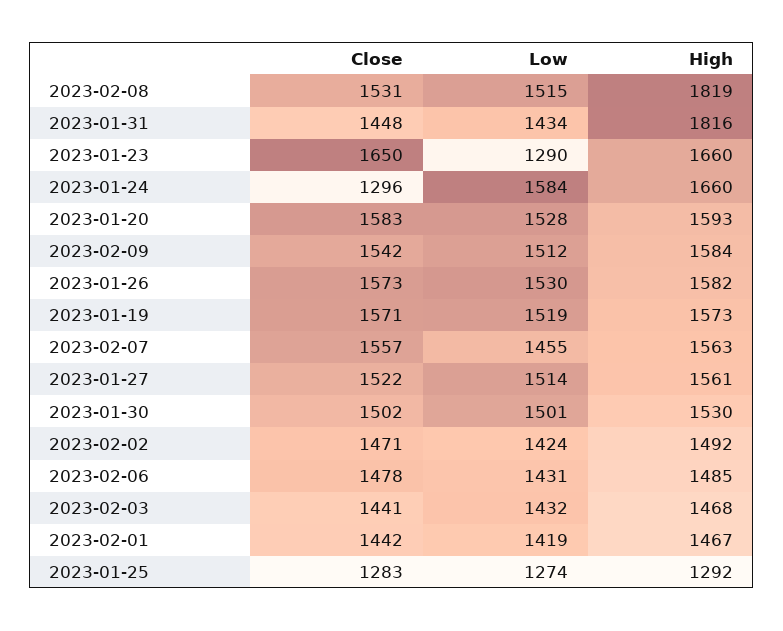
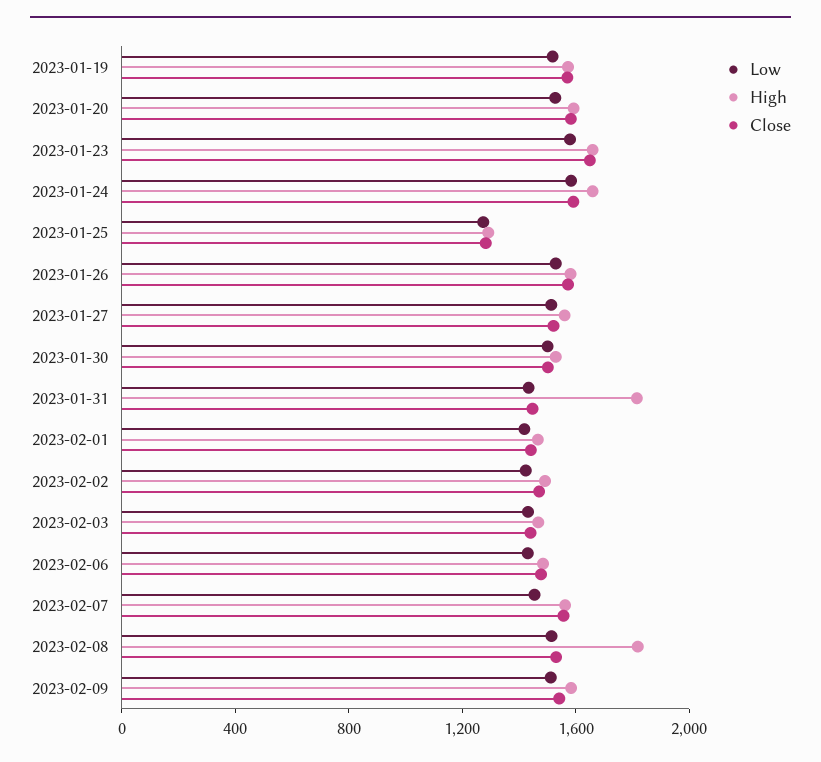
  {
    "Close": {
      "2023-02-08": 1531,
      "2023-01-31": 1448,
      "2023-01-23": 1650,
-     "2023-01-24": 1296,
+     "2023-01-24": 1600,
      "2023-01-20": 1583,
      "2023-02-09": 1542,
      "2023-01-26": 1573,
      "2023-01-19": 1571,
      "2023-02-07": 1557,
      "2023-01-27": 1522,
      "2023-01-30": 1502,
      "2023-02-02": 1471,
      "2023-02-06": 1478,
      "2023-02-03": 1441,
      "2023-02-01": 1442,
      "2023-01-25": 1283
    },
    "Low": {
      "2023-02-08": 1515,
      "2023-01-31": 1434,
-     "2023-01-23": 1290,
+     "2023-01-23": 1600,
      "2023-01-24": 1584,
      "2023-01-20": 1528,
      "2023-02-09": 1512,
      "2023-01-26": 1530,
      "2023-01-19": 1519,
      "2023-02-07": 1455,
      "2023-01-27": 1514,
      "2023-01-30": 1501,
      "2023-02-02": 1424,
      "2023-02-06": 1431,
      "2023-02-03": 1432,
      "2023-02-01": 1419,
      "2023-01-25": 1274
    },
    "High": {
      "2023-02-08": 1819,
      "2023-01-31": 1816,
      "2023-01-23": 1660,
      "2023-01-24": 1660,
      "2023-01-20": 1593,
      "2023-02-09": 1584,
      "2023-01-26": 1582,
      "2023-01-19": 1573,
      "2023-02-07": 1563,
      "2023-01-27": 1561,
      "2023-01-30": 1530,
      "2023-02-02": 1492,
      "2023-02-06": 1485,
      "2023-02-03": 1468,
      "2023-02-01": 1467,
      "2023-01-25": 1292
    }
  }

